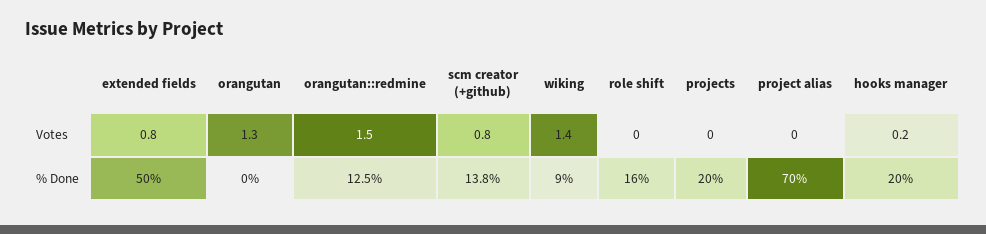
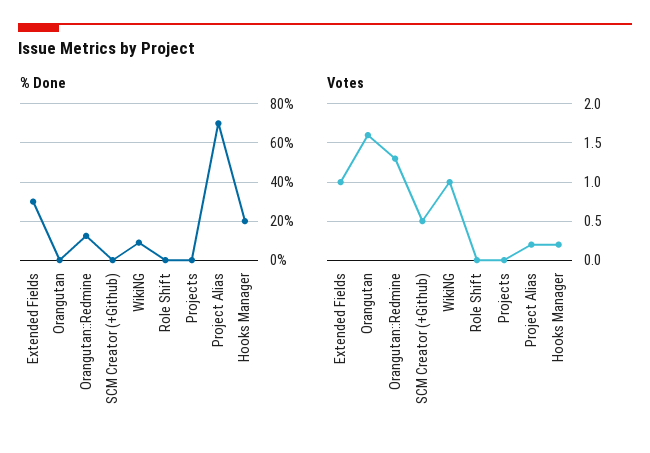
  {
    "Votes": {
-     "extended fields": 0.8,
+     "extended fields": 1,
-     "orangutan": 1.3,
+     "orangutan": 1.6,
-     "orangutan::redmine": 1.5,
+     "orangutan::redmine": 1.3,
-     "scm creator (+github)": 0.8,
+     "scm creator (+github)": 0.5,
-     "wiking": 1.4,
+     "wiking": 1,
      "role shift": 0,
      "projects": 0,
-     "project alias": 0,
+     "project alias": 0.2,
      "hooks manager": 0.2
    },
    "% Done": {
-     "extended fields": 50,
+     "extended fields": 30,
      "orangutan": 0,
      "orangutan::redmine": 12.5,
-     "scm creator (+github)": 13.8,
+     "scm creator (+github)": 0,
      "wiking": 9,
-     "role shift": 16,
+     "role shift": 0,
-     "projects": 20,
+     "projects": 0,
      "project alias": 70,
      "hooks manager": 20
    }
  }

